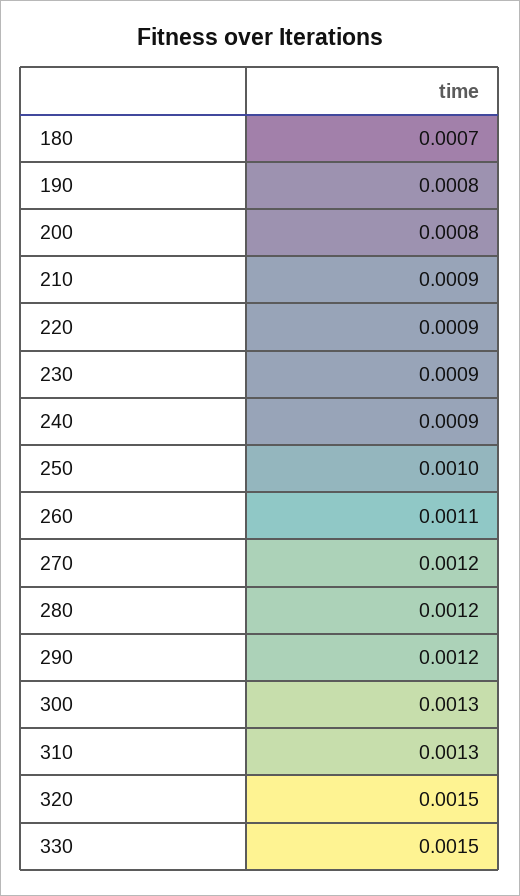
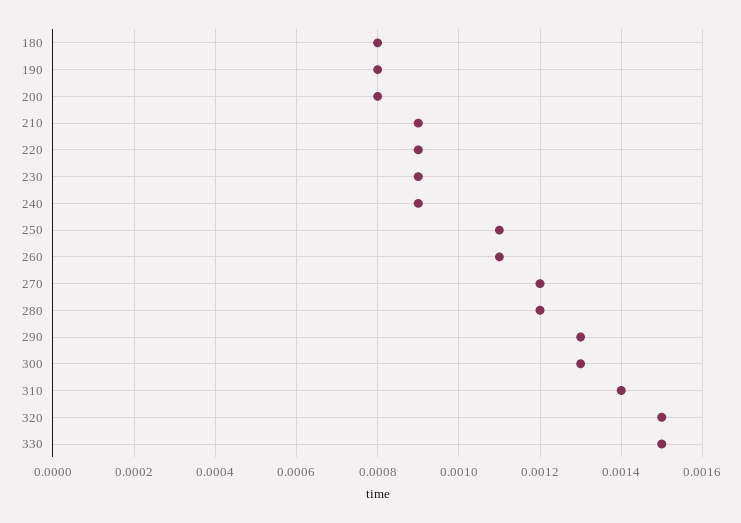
  {
-   "180": 0.0007,
+   "180": 0.0008,
    "190": 0.0008,
    "200": 0.0008,
    "210": 0.0009,
    "220": 0.0009,
    "230": 0.0009,
    "240": 0.0009,
-   "250": 0.001,
+   "250": 0.0011,
    "260": 0.0011,
    "270": 0.0012,
    "280": 0.0012,
-   "290": 0.0012,
+   "290": 0.0013,
    "300": 0.0013,
-   "310": 0.0013,
+   "310": 0.0014,
    "320": 0.0015,
    "330": 0.0015
  }

